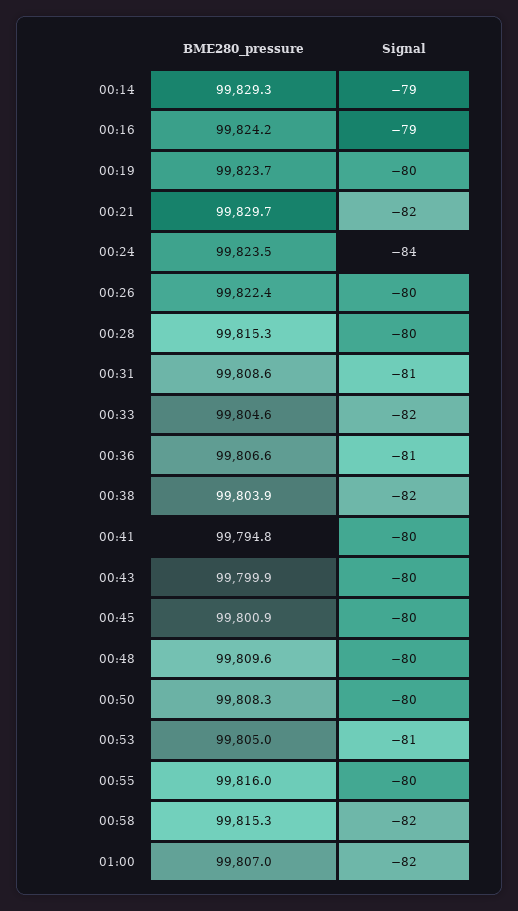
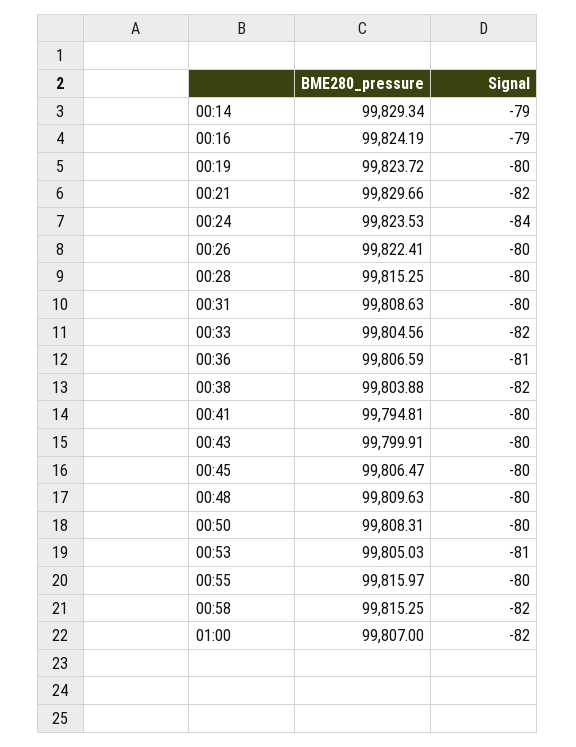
  {
    "BME280_pressure": {
      "00:14": 99829.34,
      "00:16": 99824.19,
      "00:19": 99823.72,
      "00:21": 99829.66,
      "00:24": 99823.53,
      "00:26": 99822.41,
      "00:28": 99815.25,
      "00:31": 99808.63,
      "00:33": 99804.56,
      "00:36": 99806.59,
      "00:38": 99803.88,
      "00:41": 99794.81,
      "00:43": 99799.91,
-     "00:45": 99800.9,
+     "00:45": 99806.47,
      "00:48": 99809.63,
      "00:50": 99808.31,
      "00:53": 99805.03,
      "00:55": 99815.97,
      "00:58": 99815.25,
      "01:00": 99807
    },
    "Signal": {
      "00:14": -79,
      "00:16": -79,
      "00:19": -80,
      "00:21": -82,
      "00:24": -84,
      "00:26": -80,
      "00:28": -80,
-     "00:31": -81,
+     "00:31": -80,
      "00:33": -82,
      "00:36": -81,
      "00:38": -82,
      "00:41": -80,
      "00:43": -80,
      "00:45": -80,
      "00:48": -80,
      "00:50": -80,
      "00:53": -81,
      "00:55": -80,
      "00:58": -82,
      "01:00": -82
    }
  }

